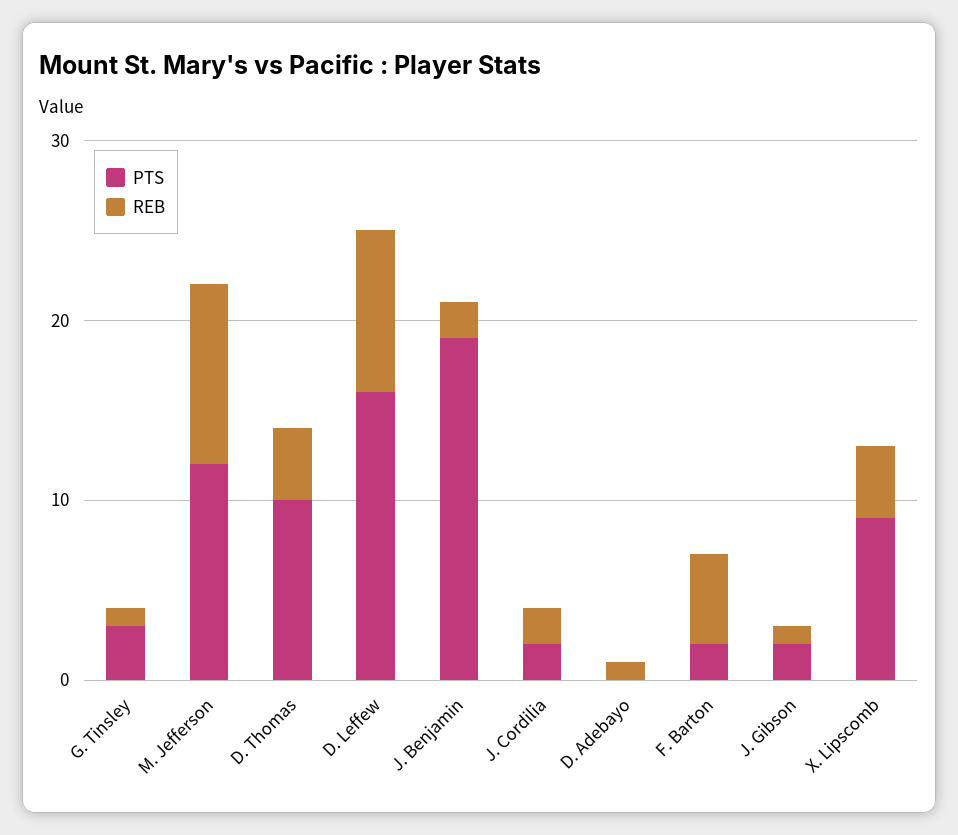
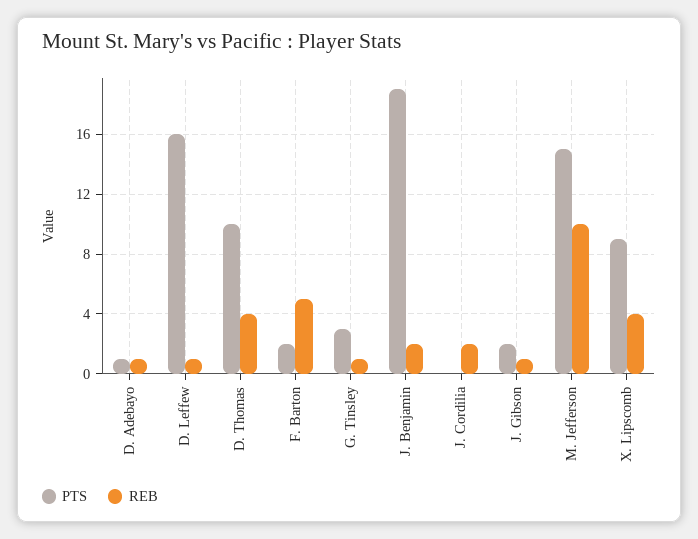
  {
    "PTS": {
      "G. Tinsley": 3,
-     "M. Jefferson": 12,
+     "M. Jefferson": 15,
      "D. Thomas": 10,
      "D. Leffew": 16,
      "J. Benjamin": 19,
-     "J. Cordilia": 2,
+     "J. Cordilia": 0,
-     "D. Adebayo": 0,
+     "D. Adebayo": 1,
      "F. Barton": 2,
      "J. Gibson": 2,
      "X. Lipscomb": 9
    },
    "REB": {
      "G. Tinsley": 1,
      "M. Jefferson": 10,
      "D. Thomas": 4,
-     "D. Leffew": 9,
+     "D. Leffew": 1,
      "J. Benjamin": 2,
      "J. Cordilia": 2,
      "D. Adebayo": 1,
      "F. Barton": 5,
      "J. Gibson": 1,
      "X. Lipscomb": 4
    }
  }

